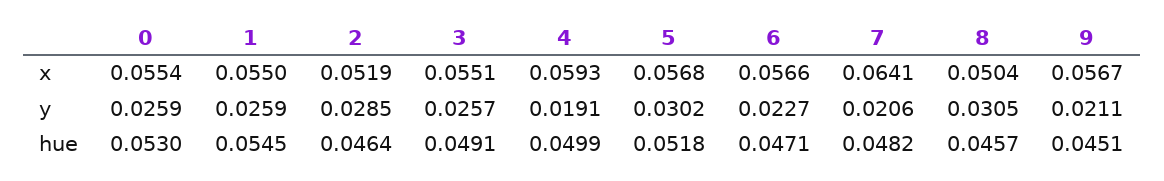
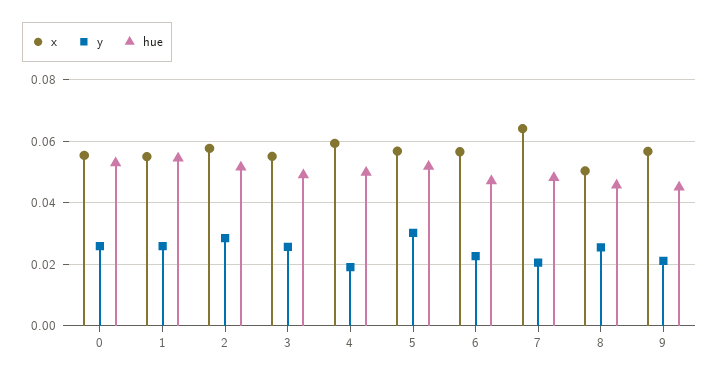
  {
    "x": {
      "0": 0.0554,
      "1": 0.055,
-     "2": 0.0519,
+     "2": 0.058,
      "3": 0.0551,
      "4": 0.0593,
      "5": 0.0568,
      "6": 0.0566,
      "7": 0.0641,
      "8": 0.0504,
      "9": 0.0567
    },
    "y": {
      "0": 0.0259,
      "1": 0.0259,
      "2": 0.0285,
      "3": 0.0257,
      "4": 0.0191,
      "5": 0.0302,
      "6": 0.0227,
      "7": 0.0206,
-     "8": 0.0305,
+     "8": 0.026,
      "9": 0.0211
    },
    "hue": {
      "0": 0.053,
      "1": 0.0545,
-     "2": 0.0464,
+     "2": 0.052,
      "3": 0.0491,
      "4": 0.0499,
      "5": 0.0518,
      "6": 0.0471,
      "7": 0.0482,
      "8": 0.0457,
      "9": 0.0451
    }
  }

